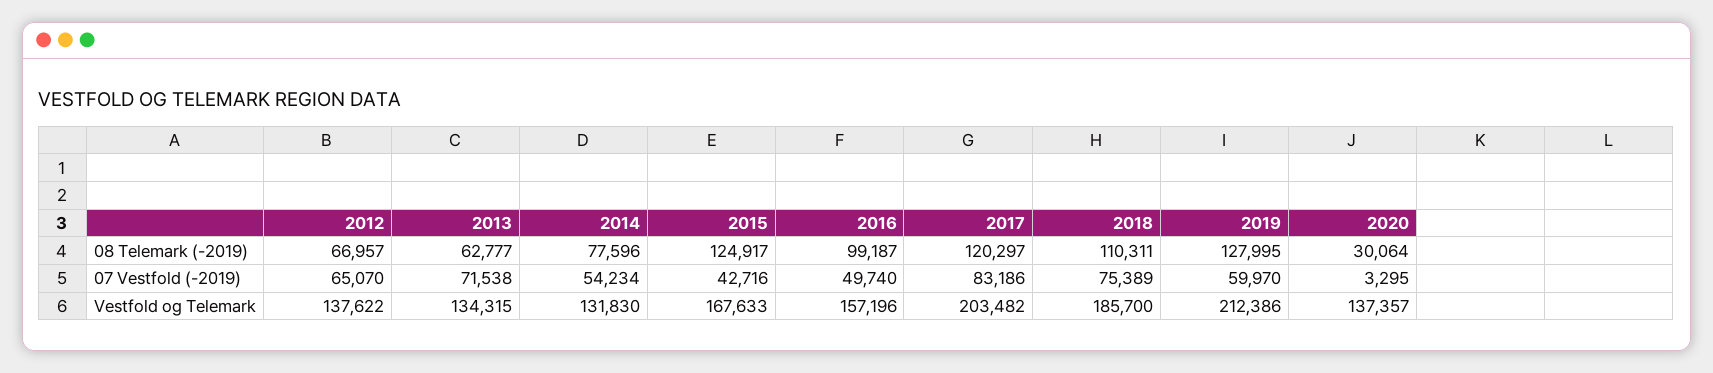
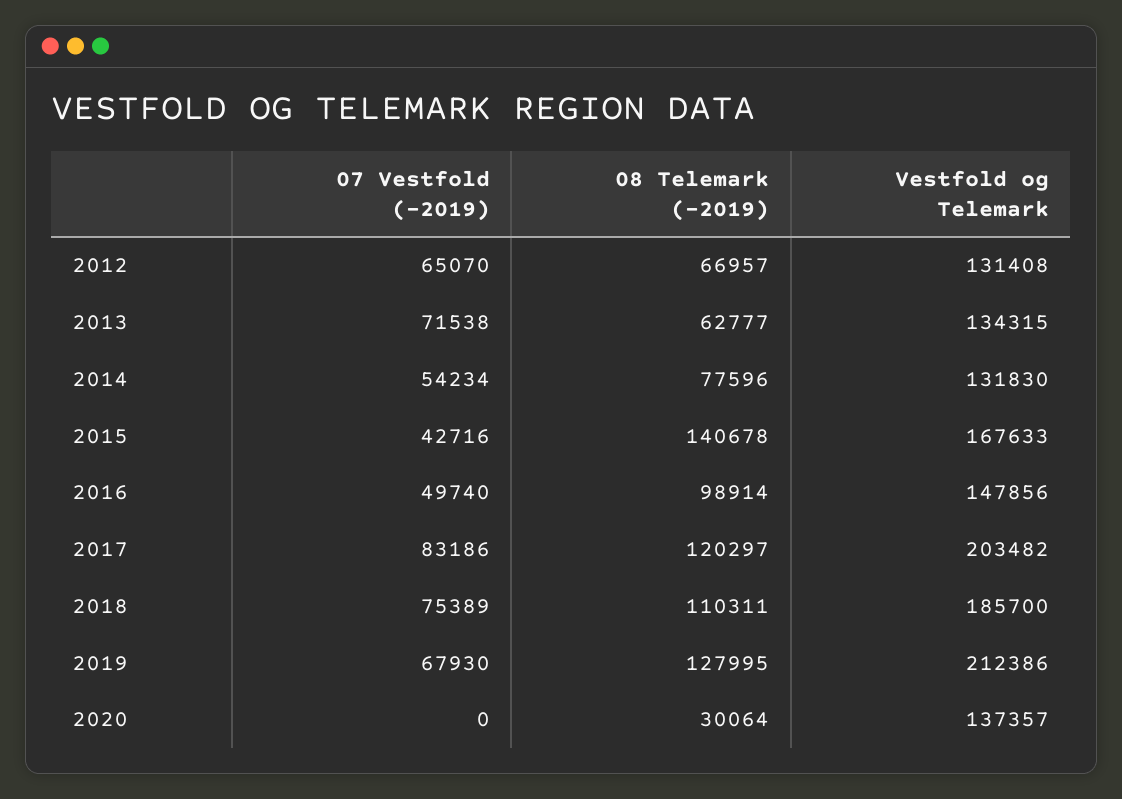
  {
    "2012": {
      "08 Telemark (-2019)": 66957,
      "07 Vestfold (-2019)": 65070,
-     "Vestfold og Telemark": 137622
+     "Vestfold og Telemark": 131408
    },
    "2013": {
      "08 Telemark (-2019)": 62777,
      "07 Vestfold (-2019)": 71538,
      "Vestfold og Telemark": 134315
    },
    "2014": {
      "08 Telemark (-2019)": 77596,
      "07 Vestfold (-2019)": 54234,
      "Vestfold og Telemark": 131830
    },
    "2015": {
-     "08 Telemark (-2019)": 124917,
+     "08 Telemark (-2019)": 140678,
      "07 Vestfold (-2019)": 42716,
      "Vestfold og Telemark": 167633
    },
    "2016": {
-     "08 Telemark (-2019)": 99187,
+     "08 Telemark (-2019)": 98914,
      "07 Vestfold (-2019)": 49740,
-     "Vestfold og Telemark": 157196
+     "Vestfold og Telemark": 147856
    },
    "2017": {
      "08 Telemark (-2019)": 120297,
      "07 Vestfold (-2019)": 83186,
      "Vestfold og Telemark": 203482
    },
    "2018": {
      "08 Telemark (-2019)": 110311,
      "07 Vestfold (-2019)": 75389,
      "Vestfold og Telemark": 185700
    },
    "2019": {
      "08 Telemark (-2019)": 127995,
-     "07 Vestfold (-2019)": 59970,
+     "07 Vestfold (-2019)": 67930,
      "Vestfold og Telemark": 212386
    },
    "2020": {
      "08 Telemark (-2019)": 30064,
-     "07 Vestfold (-2019)": 3295,
+     "07 Vestfold (-2019)": 0,
      "Vestfold og Telemark": 137357
    }
  }

